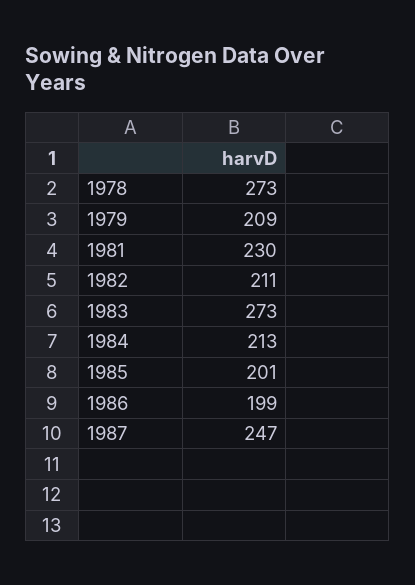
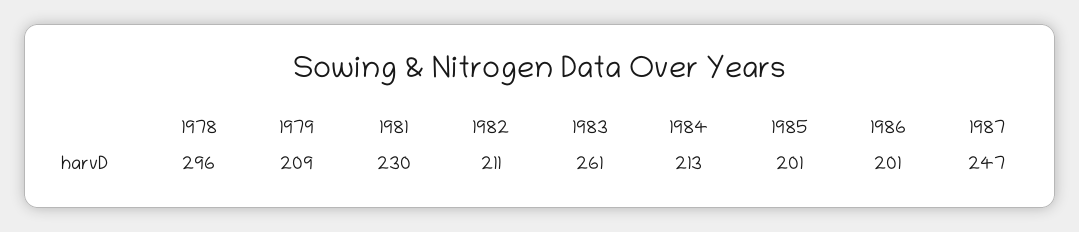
  {
-   "1978": 273,
+   "1978": 296,
    "1979": 209,
    "1981": 230,
    "1982": 211,
-   "1983": 273,
+   "1983": 261,
    "1984": 213,
    "1985": 201,
-   "1986": 199,
+   "1986": 201,
    "1987": 247
  }

